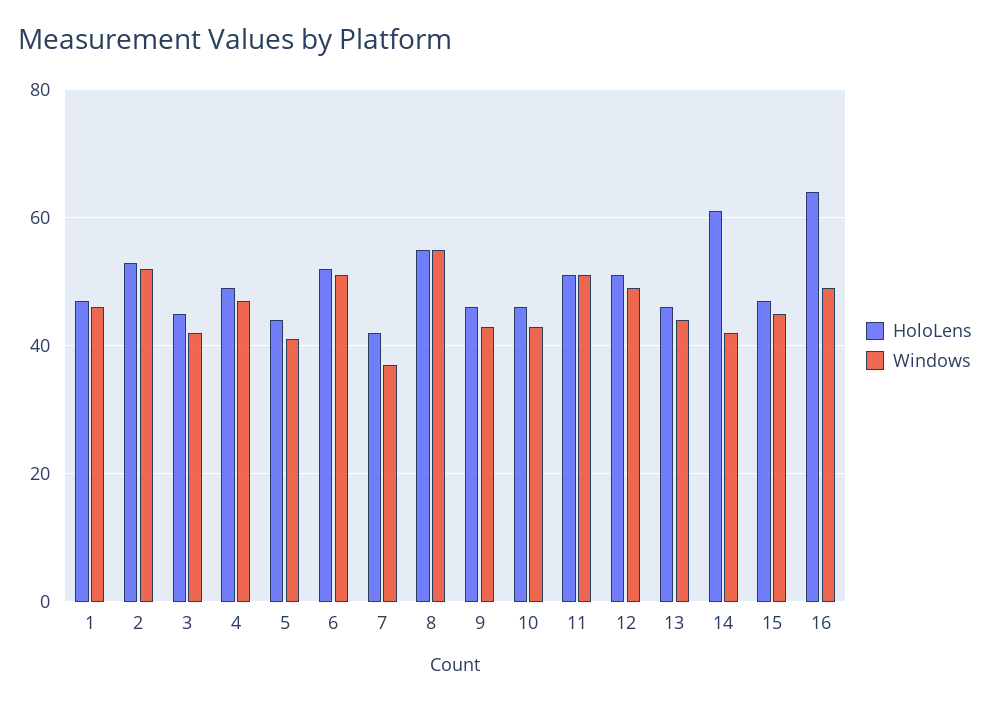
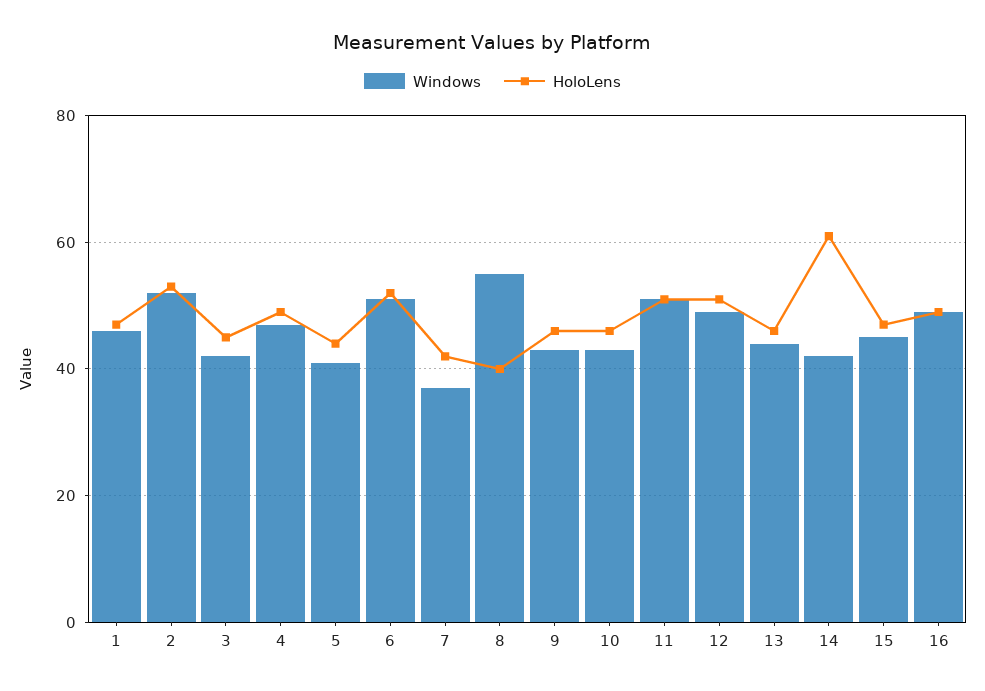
  {
    "HoloLens": {
      "1": 45,
      "2": 55,
      "3": 45,
      "4": 50,
      "5": 45,
      "6": 50,
      "7": 40,
-     "8": 55,
+     "8": 40,
      "9": 45,
      "10": 45,
      "11": 50,
      "12": 50,
      "13": 45,
      "14": 60,
      "15": 45,
-     "16": 65
+     "16": 50
    },
    "Windows": {
      "1": 45,
      "2": 50,
      "3": 40,
      "4": 45,
      "5": 40,
      "6": 50,
      "7": 35,
      "8": 55,
      "9": 45,
      "10": 45,
      "11": 50,
      "12": 50,
      "13": 45,
      "14": 40,
      "15": 45,
      "16": 50
    }
  }

